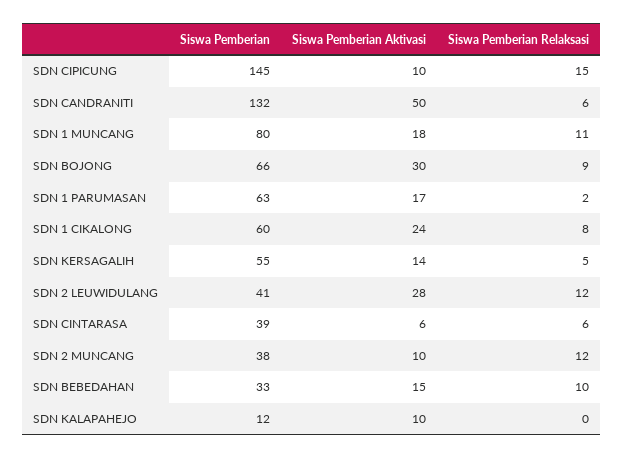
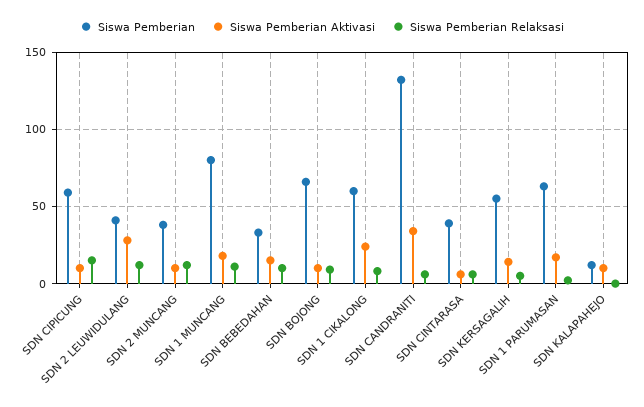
  {
    "Siswa Pemberian": {
-     "SDN CIPICUNG": 145,
+     "SDN CIPICUNG": 60,
      "SDN CANDRANITI": 132,
      "SDN 1 MUNCANG": 80,
      "SDN BOJONG": 66,
      "SDN 1 PARUMASAN": 63,
      "SDN 1 CIKALONG": 60,
      "SDN KERSAGALIH": 55,
      "SDN 2 LEUWIDULANG": 41,
      "SDN CINTARASA": 39,
      "SDN 2 MUNCANG": 38,
      "SDN BEBEDAHAN": 33,
      "SDN KALAPAHEJO": 12
    },
    "Siswa Pemberian Aktivasi": {
      "SDN CIPICUNG": 10,
-     "SDN CANDRANITI": 50,
+     "SDN CANDRANITI": 35,
      "SDN 1 MUNCANG": 18,
-     "SDN BOJONG": 30,
+     "SDN BOJONG": 10,
      "SDN 1 PARUMASAN": 17,
      "SDN 1 CIKALONG": 24,
      "SDN KERSAGALIH": 14,
      "SDN 2 LEUWIDULANG": 28,
      "SDN CINTARASA": 6,
      "SDN 2 MUNCANG": 10,
      "SDN BEBEDAHAN": 15,
      "SDN KALAPAHEJO": 10
    },
    "Siswa Pemberian Relaksasi": {
      "SDN CIPICUNG": 15,
      "SDN CANDRANITI": 6,
      "SDN 1 MUNCANG": 11,
      "SDN BOJONG": 9,
      "SDN 1 PARUMASAN": 2,
      "SDN 1 CIKALONG": 8,
      "SDN KERSAGALIH": 5,
      "SDN 2 LEUWIDULANG": 12,
      "SDN CINTARASA": 6,
      "SDN 2 MUNCANG": 12,
      "SDN BEBEDAHAN": 10,
      "SDN KALAPAHEJO": 0
    }
  }

